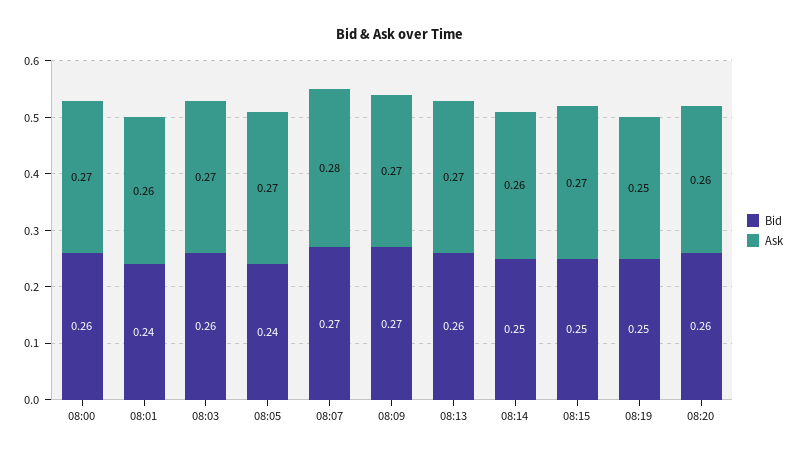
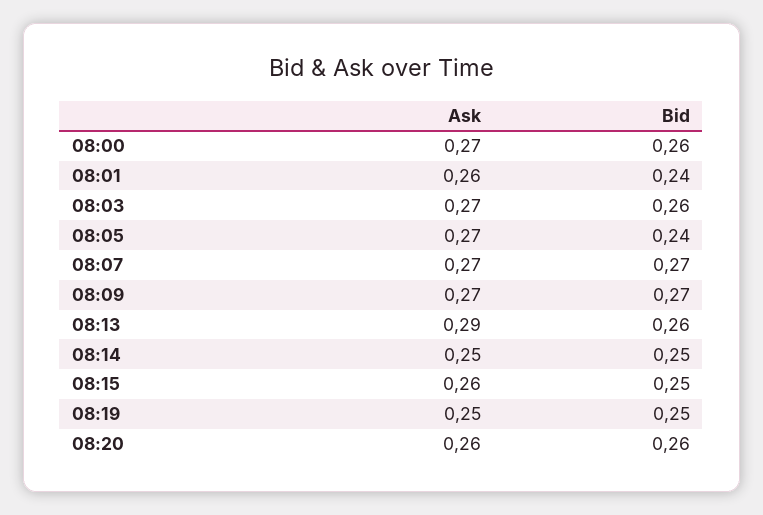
  {
    "Bid": {
      "08:00": 0.26,
      "08:01": 0.24,
      "08:03": 0.26,
      "08:05": 0.24,
      "08:07": 0.27,
      "08:09": 0.27,
      "08:13": 0.26,
      "08:14": 0.25,
      "08:15": 0.25,
      "08:19": 0.25,
      "08:20": 0.26
    },
    "Ask": {
      "08:00": 0.27,
      "08:01": 0.26,
      "08:03": 0.27,
      "08:05": 0.27,
-     "08:07": 0.28,
+     "08:07": 0.27,
      "08:09": 0.27,
-     "08:13": 0.27,
+     "08:13": 0.29,
-     "08:14": 0.26,
+     "08:14": 0.25,
-     "08:15": 0.27,
+     "08:15": 0.26,
      "08:19": 0.25,
      "08:20": 0.26
    }
  }

